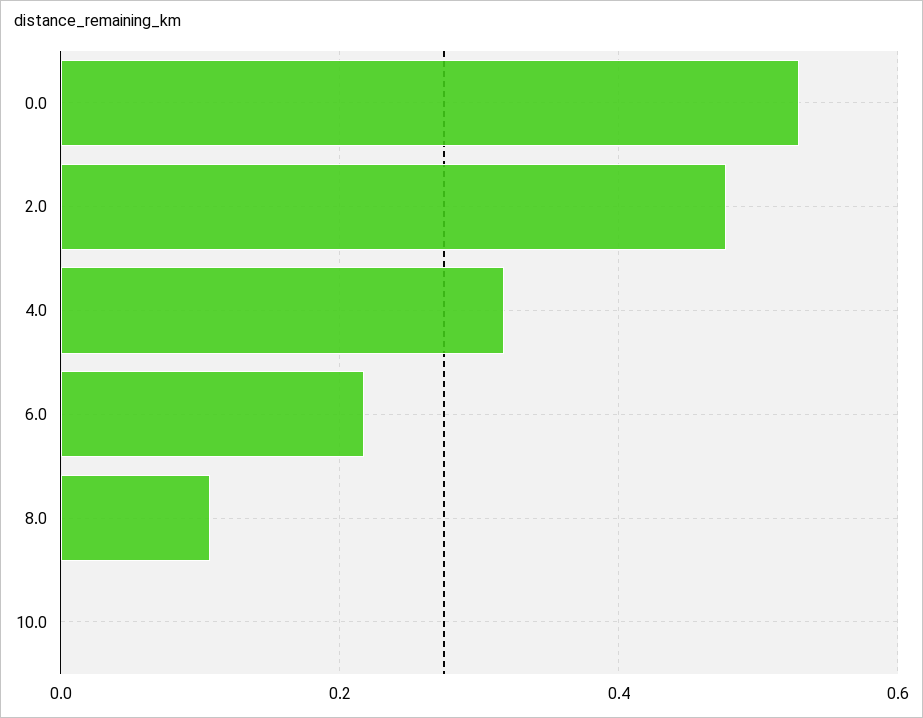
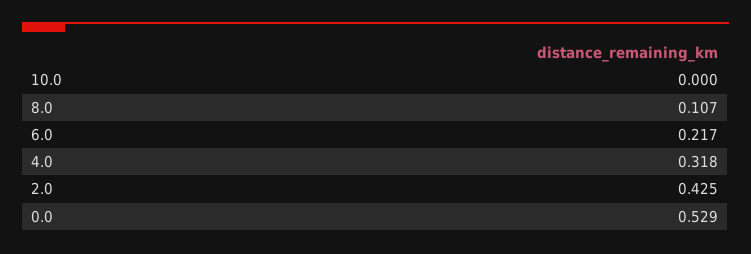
  {
    "0.0": 0.529,
-   "2.0": 0.48,
+   "2.0": 0.425,
    "4.0": 0.318,
    "6.0": 0.217,
    "8.0": 0.107,
    "10.0": 0
  }

